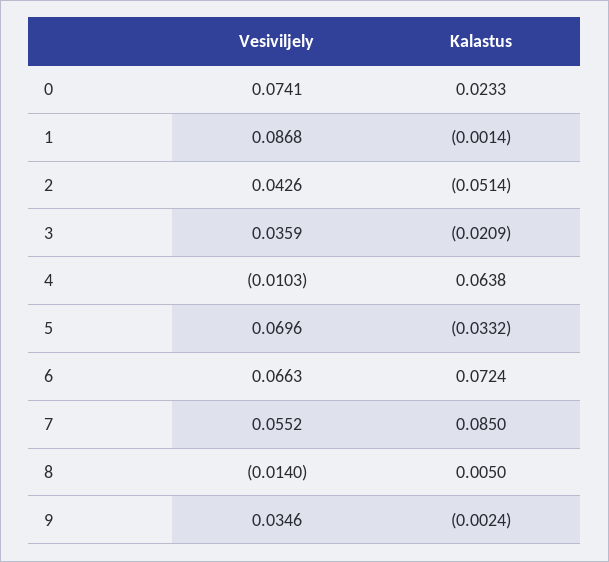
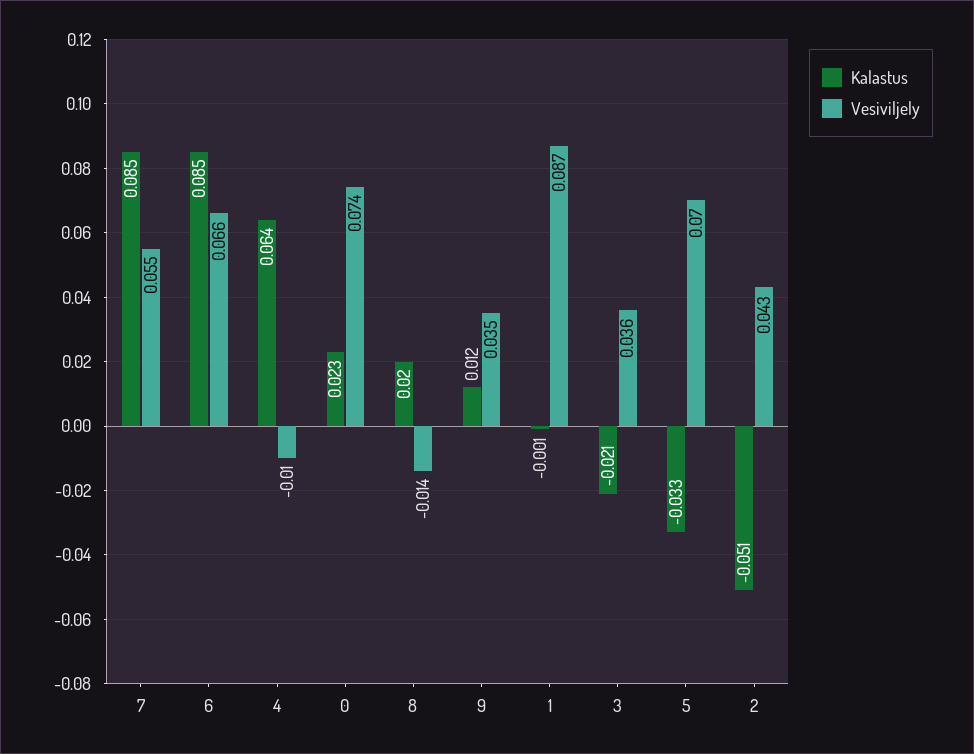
  {
    "Vesiviljely": {
      "0": 0.0741,
      "1": 0.0868,
      "2": 0.0426,
      "3": 0.0359,
      "4": -0.0103,
      "5": 0.0696,
      "6": 0.0663,
      "7": 0.0552,
      "8": -0.014,
      "9": 0.0346
    },
    "Kalastus": {
      "0": 0.0233,
      "1": -0.0014,
      "2": -0.0514,
      "3": -0.0209,
      "4": 0.0638,
      "5": -0.0332,
-     "6": 0.0724,
+     "6": 0.085,
      "7": 0.085,
-     "8": 0.005,
+     "8": 0.02,
-     "9": -0.0024
+     "9": 0.012
    }
  }

